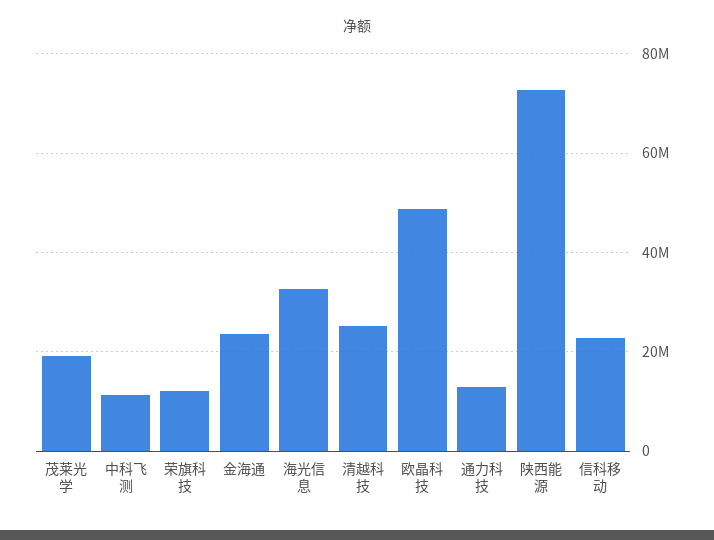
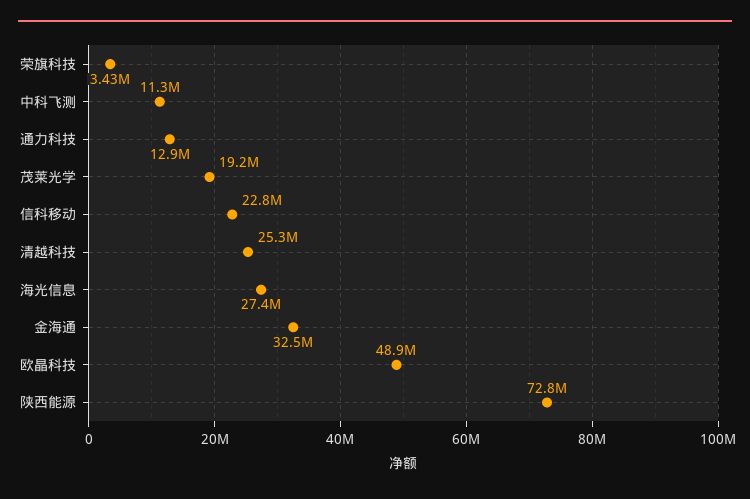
  {
    "茂莱光学": 19200000,
    "中科飞测": 11300000,
-   "荣旗科技": 12000000,
+   "荣旗科技": 3430000,
-   "金海通": 24000000,
+   "金海通": 32500000,
-   "海光信息": 32000000,
+   "海光信息": 27400000,
    "清越科技": 25300000,
    "欧晶科技": 48900000,
    "通力科技": 12900000,
    "陕西能源": 72800000,
    "信科移动": 22800000
  }

